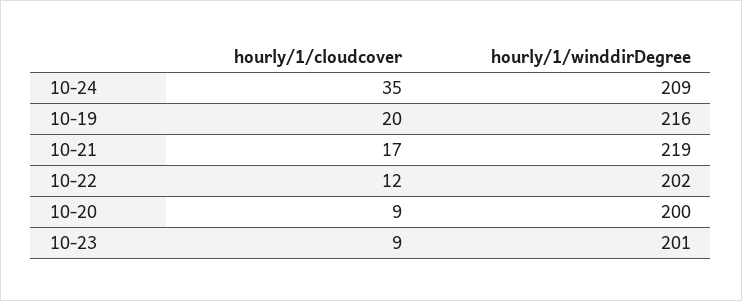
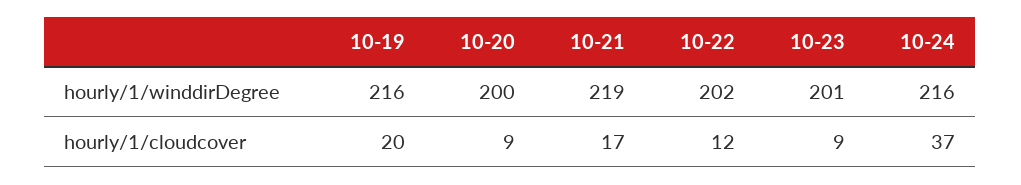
  {
    "hourly/1/cloudcover": {
-     "10-24": 35,
+     "10-24": 37,
      "10-19": 20,
      "10-21": 17,
      "10-22": 12,
      "10-20": 9,
      "10-23": 9
    },
    "hourly/1/winddirDegree": {
-     "10-24": 209,
+     "10-24": 216,
      "10-19": 216,
      "10-21": 219,
      "10-22": 202,
      "10-20": 200,
      "10-23": 201
    }
  }

